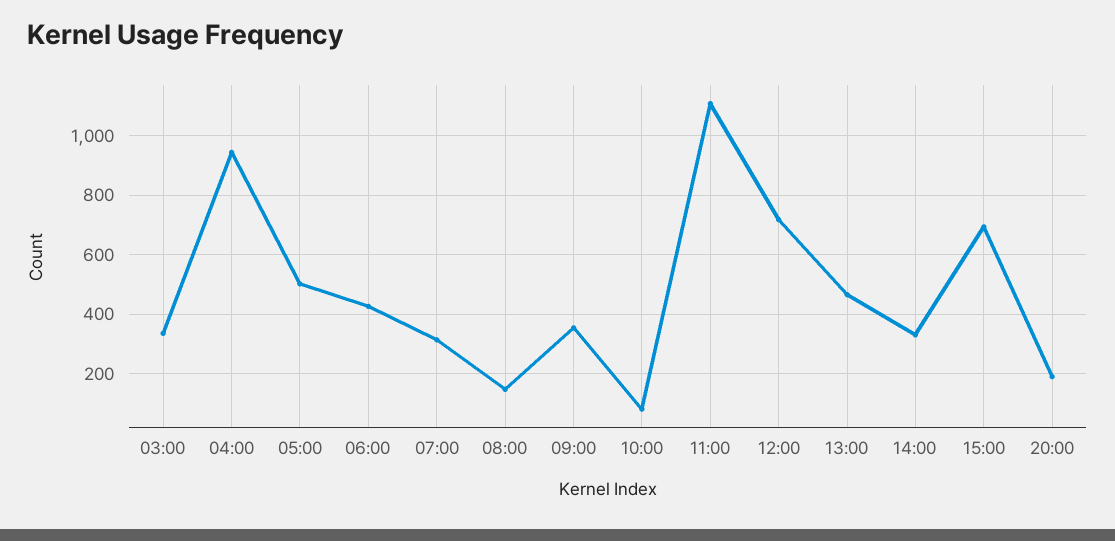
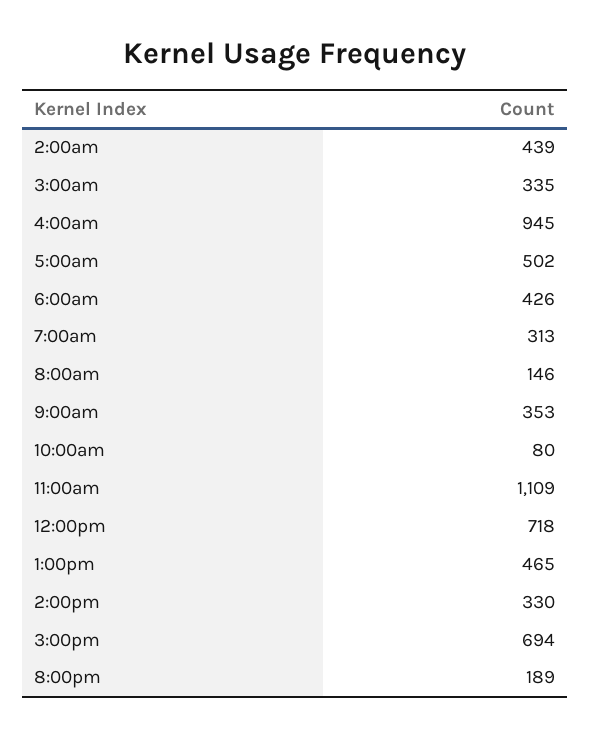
  {
    "03:00": 335,
    "04:00": 945,
    "05:00": 502,
    "06:00": 426,
    "07:00": 313,
    "08:00": 146,
    "09:00": 353,
    "10:00": 80,
    "11:00": 1109,
    "12:00": 718,
    "13:00": 465,
    "14:00": 330,
    "15:00": 694,
-   "20:00": 189
+   "20:00": 189,
+   "2:00am": 439
  }

